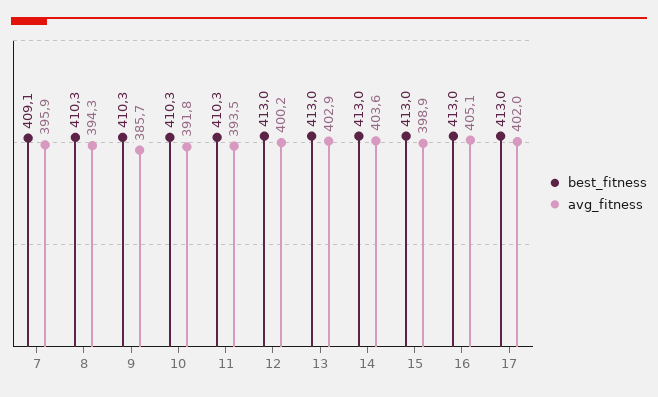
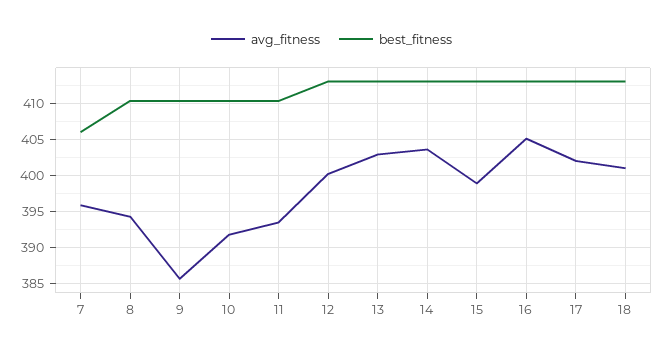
  {
    "best_fitness": {
-     "7": 409.1,
+     "7": 406,
      "8": 410.3,
      "9": 410.3,
      "10": 410.3,
      "11": 410.3,
      "12": 413,
      "13": 413,
      "14": 413,
      "15": 413,
      "16": 413,
-     "17": 413
+     "17": 413,
+     "18": 413
    },
    "avg_fitness": {
      "7": 395.9,
      "8": 394.3,
      "9": 385.7,
      "10": 391.8,
      "11": 393.5,
      "12": 400.2,
      "13": 402.9,
      "14": 403.6,
      "15": 398.9,
      "16": 405.1,
-     "17": 402
+     "17": 402,
+     "18": 401
    }
  }

